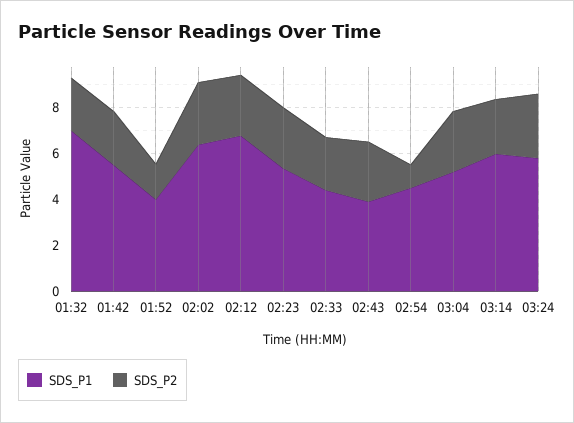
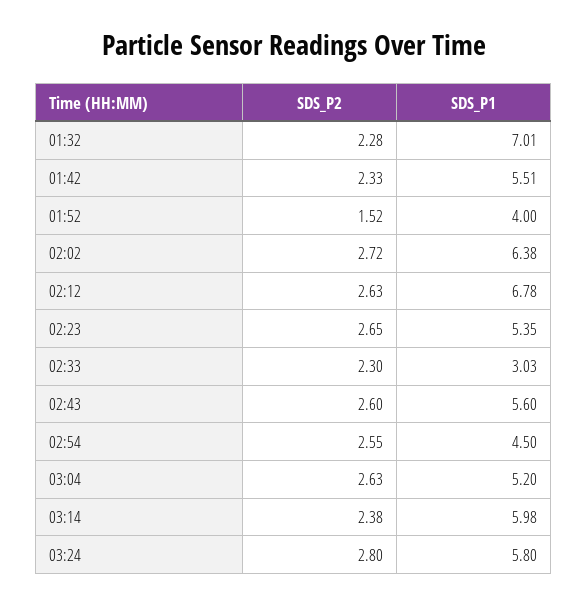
  {
    "SDS_P1": {
      "01:32": 7.01,
      "01:42": 5.51,
      "01:52": 4,
      "02:02": 6.38,
      "02:12": 6.78,
      "02:23": 5.35,
-     "02:33": 4.5,
+     "02:33": 3.03,
-     "02:43": 4,
+     "02:43": 5.6,
      "02:54": 4.5,
      "03:04": 5.2,
      "03:14": 5.98,
      "03:24": 5.8
    },
    "SDS_P2": {
      "01:32": 2.28,
      "01:42": 2.33,
      "01:52": 1.52,
      "02:02": 2.72,
      "02:12": 2.63,
      "02:23": 2.65,
      "02:33": 2.3,
      "02:43": 2.6,
-     "02:54": 1,
+     "02:54": 2.55,
      "03:04": 2.63,
      "03:14": 2.38,
      "03:24": 2.8
    }
  }

